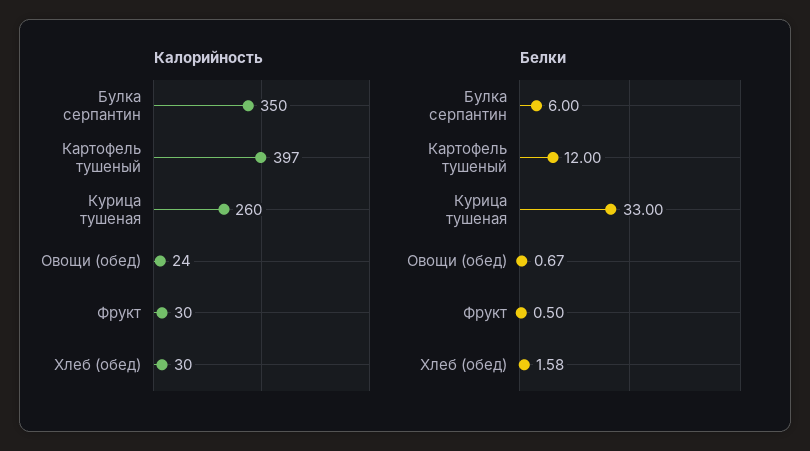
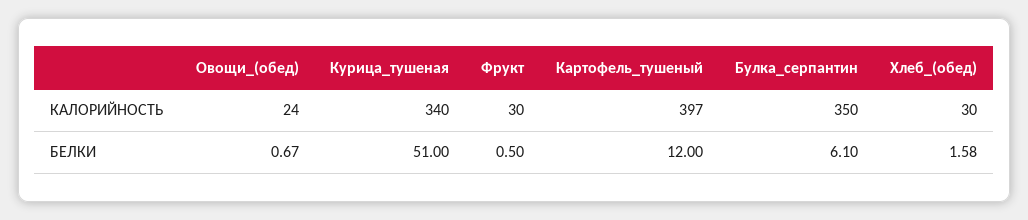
  {
    "Калорийность": {
      "Булка серпантин": 350,
      "Картофель тушеный": 397,
-     "Курица тушеная": 260,
+     "Курица тушеная": 340,
      "Овощи (обед)": 24,
      "Фрукт": 30,
      "Хлеб (обед)": 30
    },
    "Белки": {
-     "Булка серпантин": 6,
+     "Булка серпантин": 6.1,
      "Картофель тушеный": 12,
-     "Курица тушеная": 33,
+     "Курица тушеная": 51,
      "Овощи (обед)": 0.67,
      "Фрукт": 0.5,
      "Хлеб (обед)": 1.58
    }
  }

